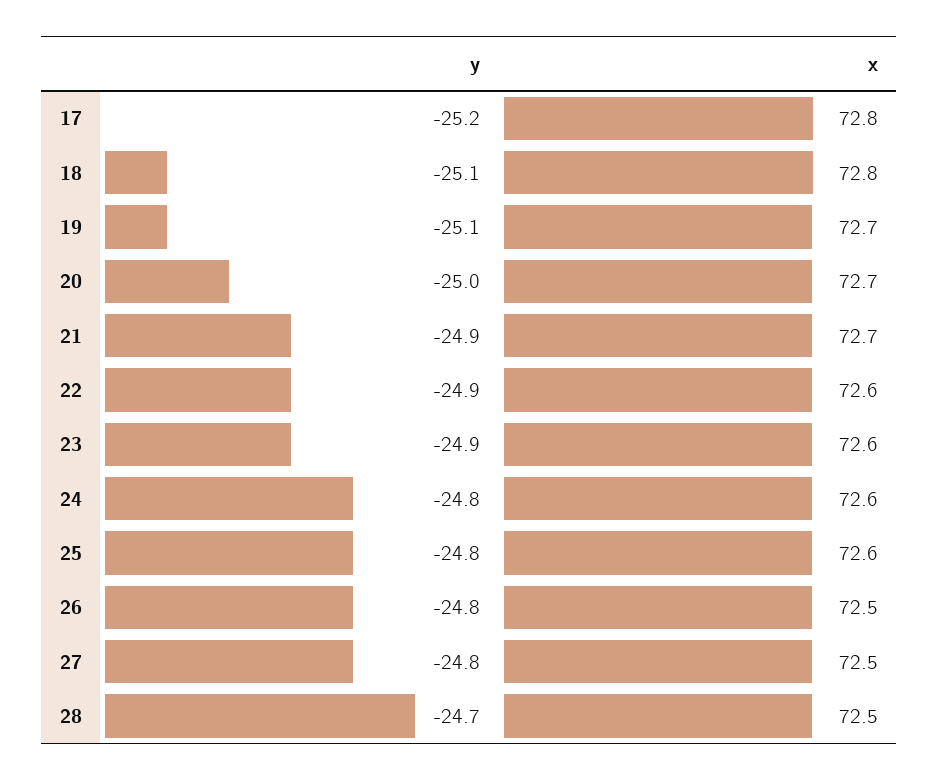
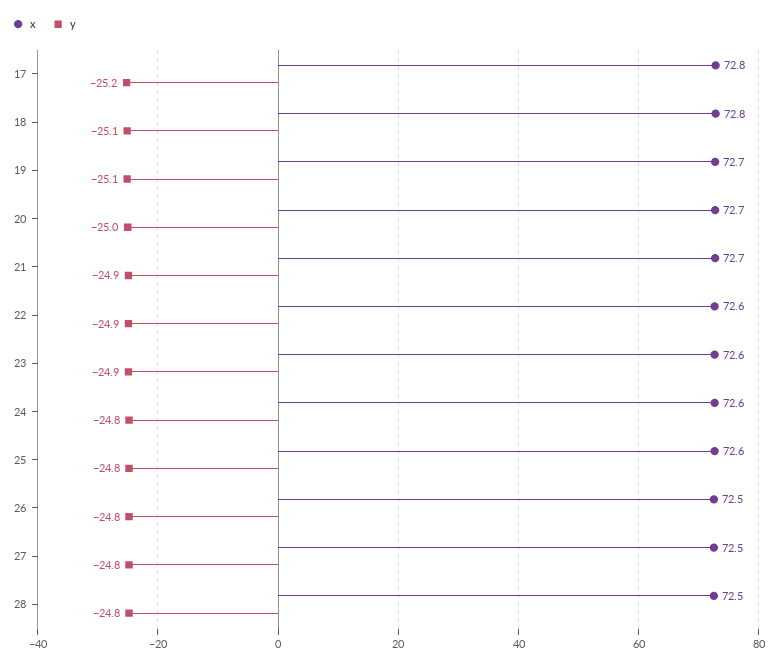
  {
    "y": {
      "17": -25.2,
      "18": -25.1,
      "19": -25.1,
      "20": -25,
      "21": -24.9,
      "22": -24.9,
      "23": -24.9,
      "24": -24.8,
      "25": -24.8,
      "26": -24.8,
      "27": -24.8,
-     "28": -24.7
+     "28": -24.8
    },
    "x": {
      "17": 72.8,
      "18": 72.8,
      "19": 72.7,
      "20": 72.7,
      "21": 72.7,
      "22": 72.6,
      "23": 72.6,
      "24": 72.6,
      "25": 72.6,
      "26": 72.5,
      "27": 72.5,
      "28": 72.5
    }
  }

